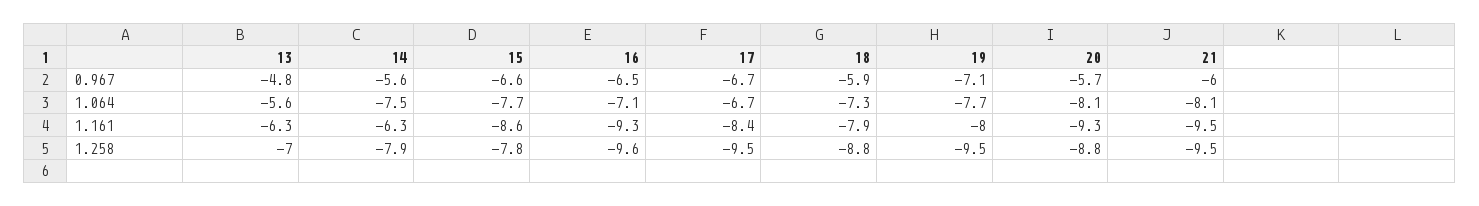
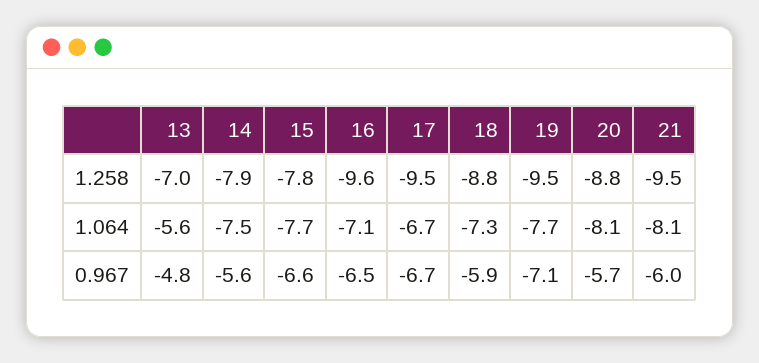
  {
    "13": {
      "0.967": -4.8,
      "1.064": -5.6,
-     "1.161": -6.3,
      "1.258": -7
    },
    "14": {
      "0.967": -5.6,
      "1.064": -7.5,
-     "1.161": -6.3,
      "1.258": -7.9
    },
    "15": {
      "0.967": -6.6,
      "1.064": -7.7,
-     "1.161": -8.6,
      "1.258": -7.8
    },
    "16": {
      "0.967": -6.5,
      "1.064": -7.1,
-     "1.161": -9.3,
      "1.258": -9.6
    },
    "17": {
      "0.967": -6.7,
      "1.064": -6.7,
-     "1.161": -8.4,
      "1.258": -9.5
    },
    "18": {
      "0.967": -5.9,
      "1.064": -7.3,
-     "1.161": -7.9,
      "1.258": -8.8
    },
    "19": {
      "0.967": -7.1,
      "1.064": -7.7,
-     "1.161": -8,
      "1.258": -9.5
    },
    "20": {
      "0.967": -5.7,
      "1.064": -8.1,
-     "1.161": -9.3,
      "1.258": -8.8
    },
    "21": {
      "0.967": -6,
      "1.064": -8.1,
-     "1.161": -9.5,
      "1.258": -9.5
    }
  }

